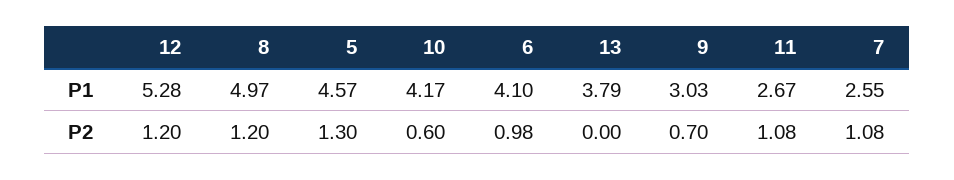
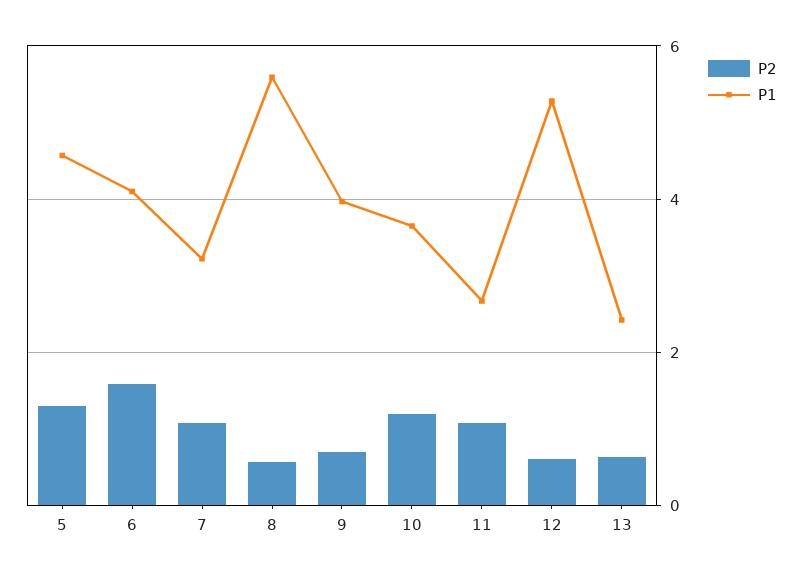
  {
    "P1": {
      "12": 5.28,
-     "8": 4.97,
+     "8": 5.6,
      "5": 4.57,
-     "10": 4.17,
+     "10": 3.6,
      "6": 4.1,
-     "13": 3.79,
+     "13": 2.4,
-     "9": 3.03,
+     "9": 4,
      "11": 2.67,
-     "7": 2.55
+     "7": 3.2
    },
    "P2": {
-     "12": 1.2,
+     "12": 0.6,
-     "8": 1.2,
+     "8": 0.6,
      "5": 1.3,
-     "10": 0.6,
+     "10": 1.2,
-     "6": 0.98,
+     "6": 1.6,
-     "13": 0,
+     "13": 0.6,
      "9": 0.7,
      "11": 1.08,
      "7": 1.08
    }
  }

